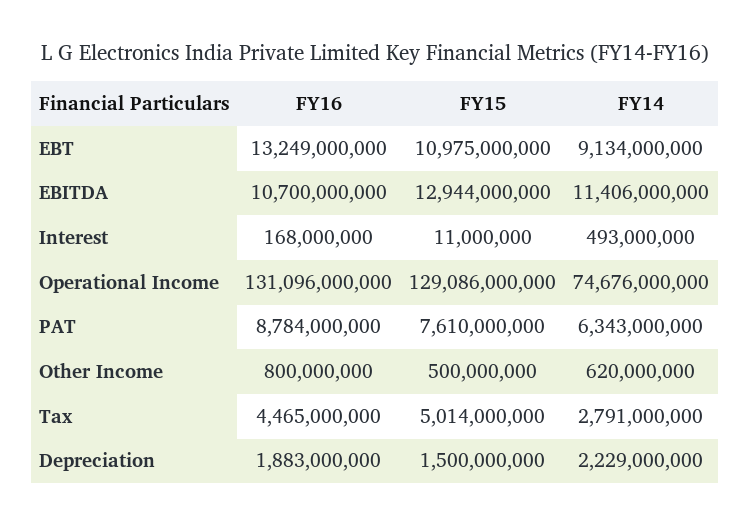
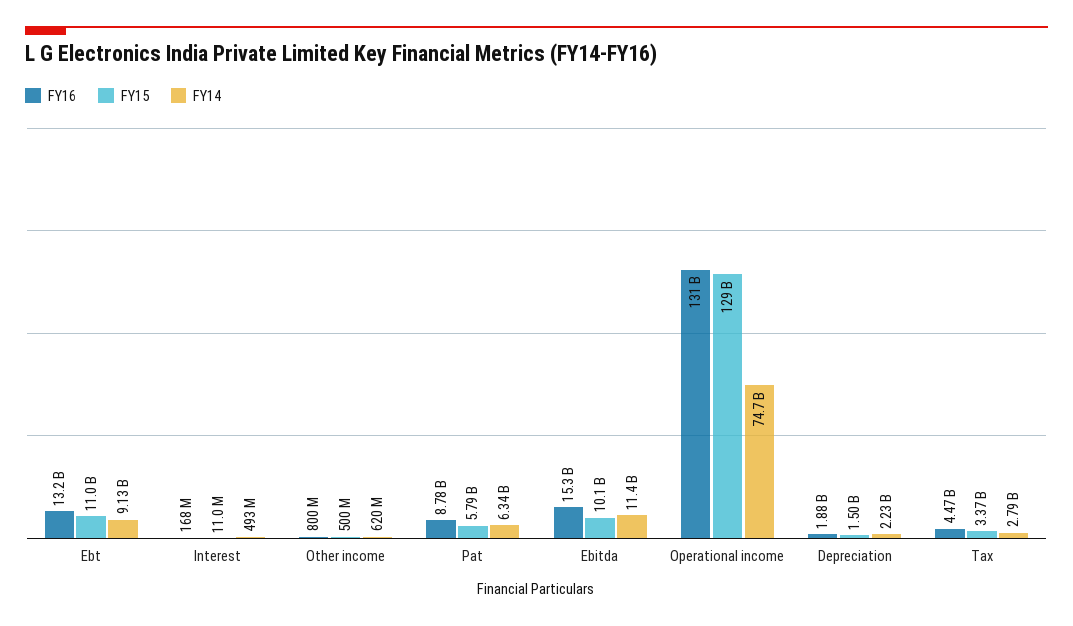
  {
    "FY16": {
      "EBT": 13249000000,
-     "EBITDA": 10700000000,
+     "EBITDA": 15300000000,
      "Interest": 168000000,
      "Operational Income": 131096000000,
      "PAT": 8784000000,
      "Other Income": 800000000,
      "Tax": 4465000000,
      "Depreciation": 1883000000
    },
    "FY15": {
      "EBT": 10975000000,
-     "EBITDA": 12944000000,
+     "EBITDA": 10100000000,
      "Interest": 11000000,
      "Operational Income": 129086000000,
-     "PAT": 7610000000,
+     "PAT": 5790000000,
      "Other Income": 500000000,
-     "Tax": 5014000000,
+     "Tax": 3370000000,
      "Depreciation": 1500000000
    },
    "FY14": {
      "EBT": 9134000000,
      "EBITDA": 11406000000,
      "Interest": 493000000,
      "Operational Income": 74676000000,
      "PAT": 6343000000,
      "Other Income": 620000000,
      "Tax": 2791000000,
      "Depreciation": 2229000000
    }
  }

